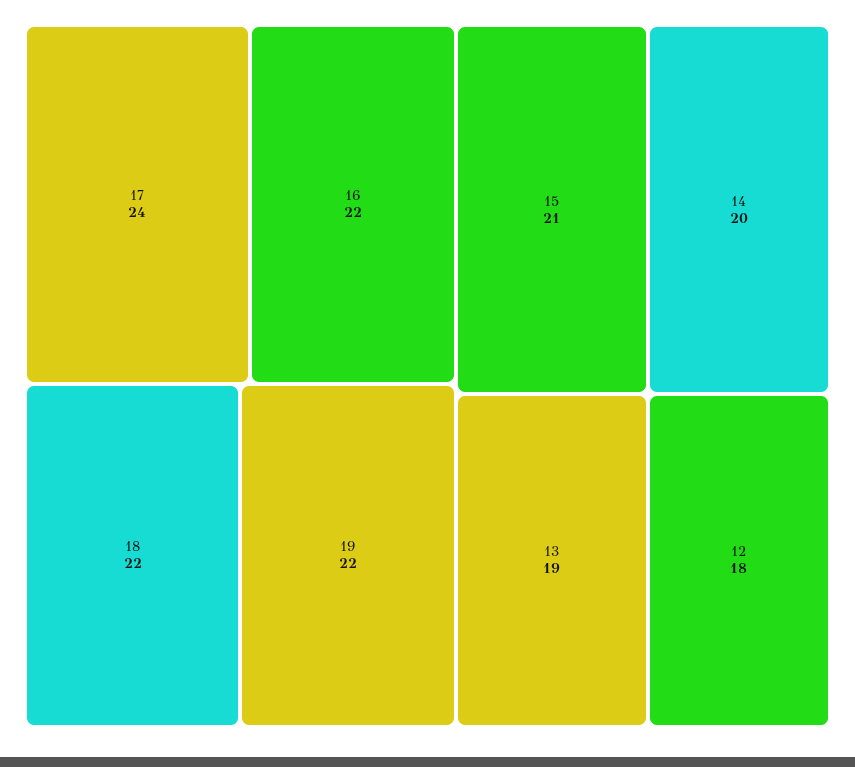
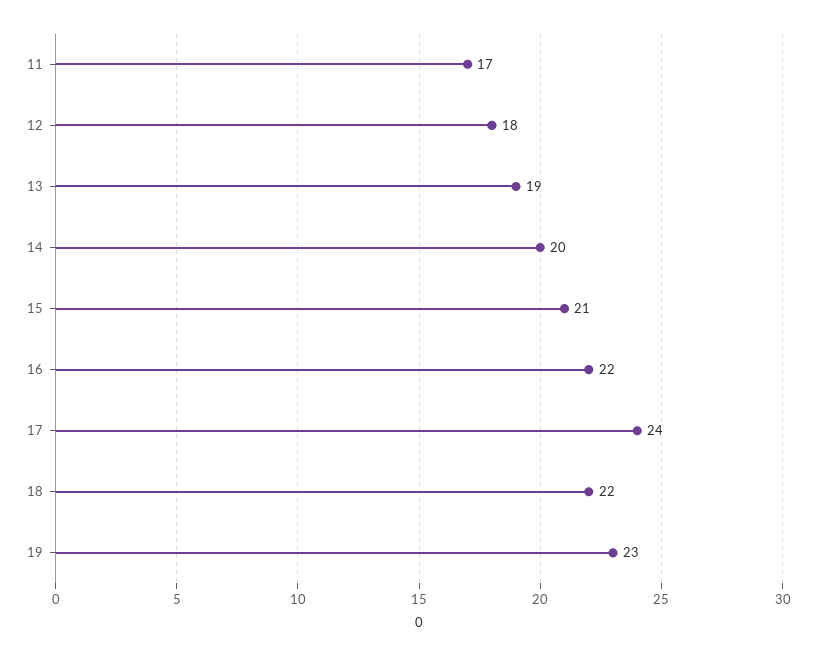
  {
    "17": 24,
    "16": 22,
    "18": 22,
-   "19": 22,
+   "19": 23,
    "15": 21,
    "14": 20,
    "13": 19,
-   "12": 18
+   "12": 18,
+   "11": 17
  }

